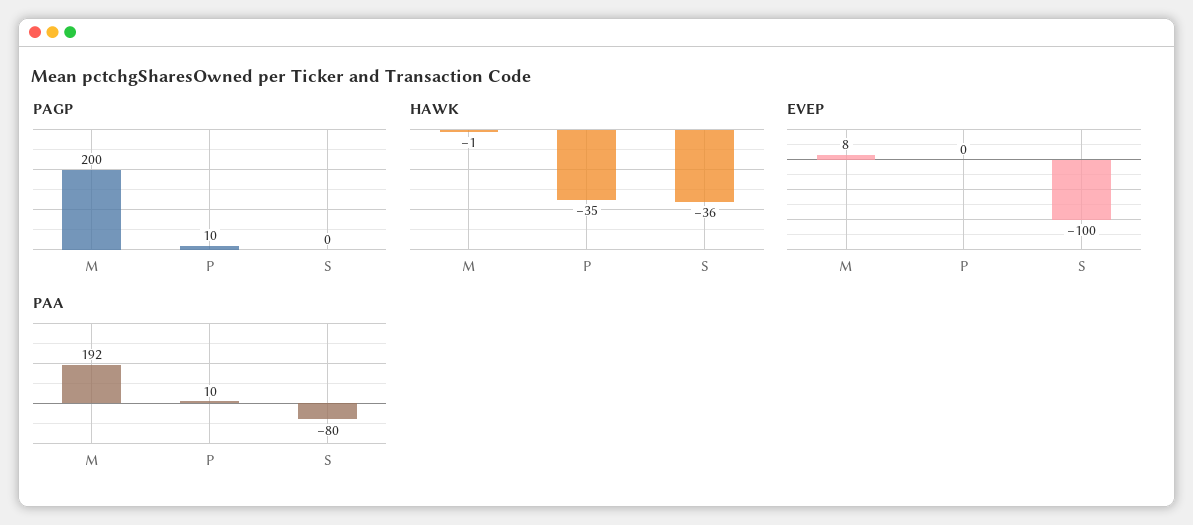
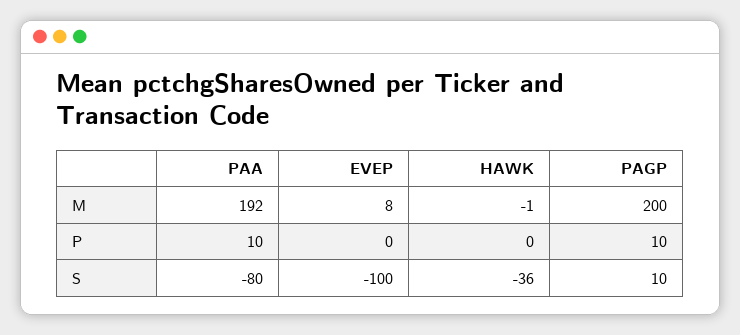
  {
    "PAGP": {
      "M": 200,
      "P": 10,
-     "S": 0
+     "S": 10
    },
    "HAWK": {
      "M": -1,
-     "P": -35,
+     "P": 0,
      "S": -36
    },
    "EVEP": {
      "M": 8,
      "P": 0,
      "S": -100
    },
    "PAA": {
      "M": 192,
      "P": 10,
      "S": -80
    }
  }

